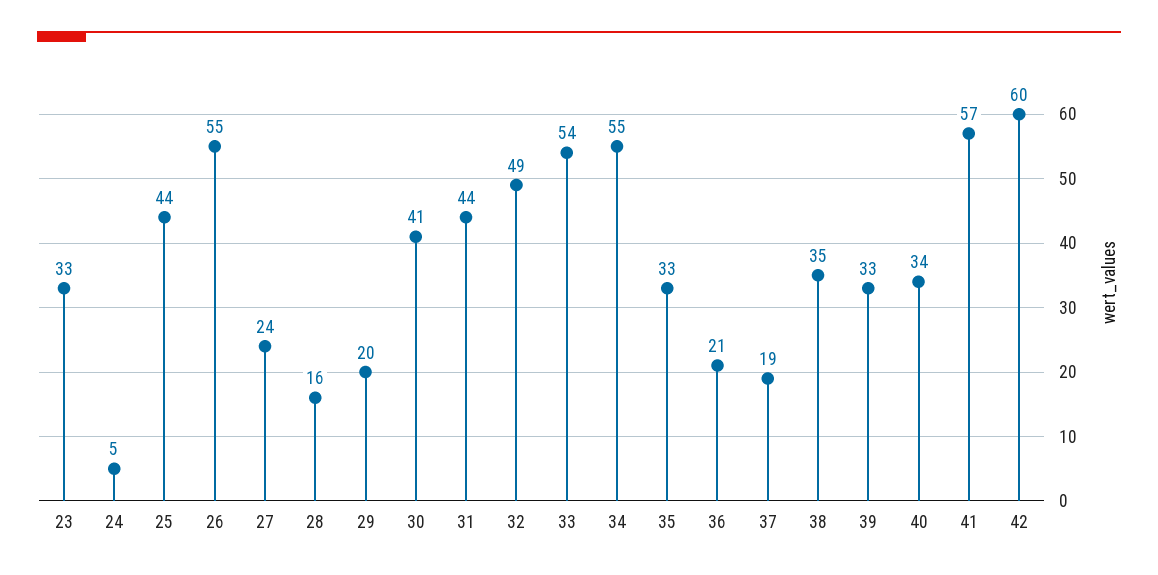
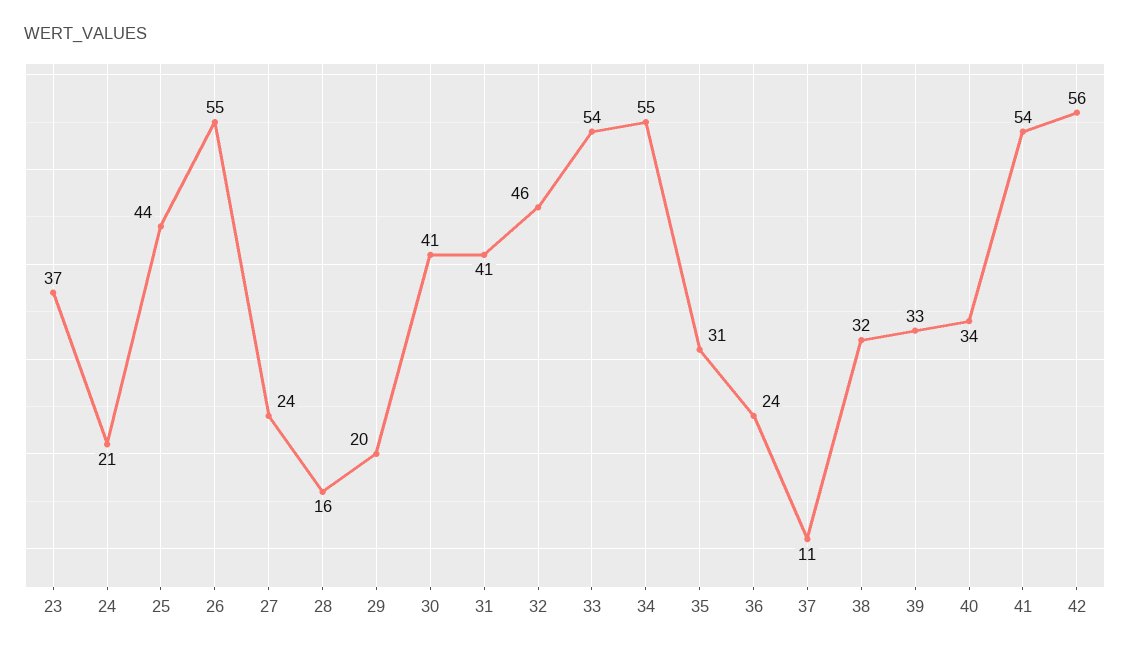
  {
-   "23": 33,
+   "23": 37,
-   "24": 5,
+   "24": 21,
    "25": 44,
    "26": 55,
    "27": 24,
    "28": 16,
    "29": 20,
    "30": 41,
-   "31": 44,
+   "31": 41,
-   "32": 49,
+   "32": 46,
    "33": 54,
    "34": 55,
-   "35": 33,
+   "35": 31,
-   "36": 21,
+   "36": 24,
-   "37": 19,
+   "37": 11,
-   "38": 35,
+   "38": 32,
    "39": 33,
    "40": 34,
-   "41": 57,
+   "41": 54,
-   "42": 60
+   "42": 56
  }

